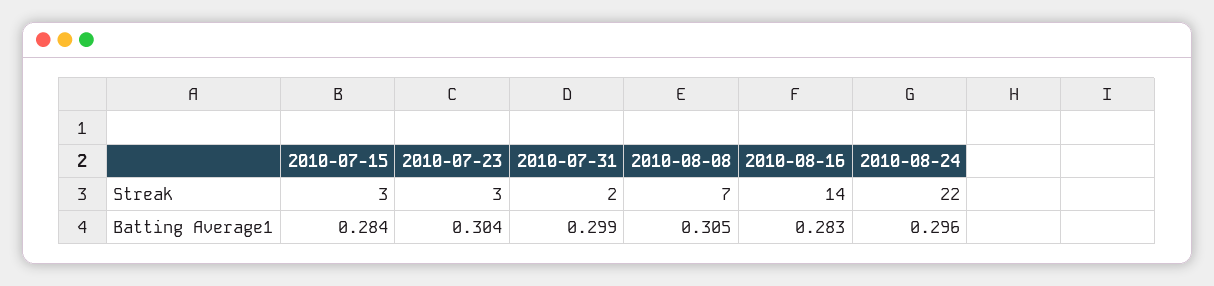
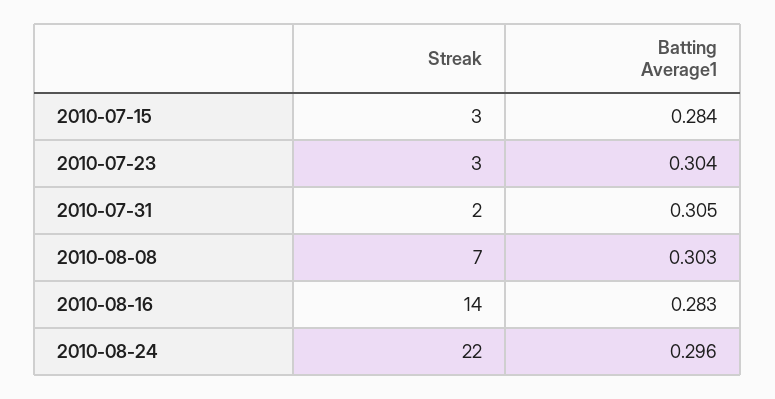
  {
    "2010-07-15": {
      "Streak": 3,
      "Batting Average1": 0.284
    },
    "2010-07-23": {
      "Streak": 3,
      "Batting Average1": 0.304
    },
    "2010-07-31": {
      "Streak": 2,
-     "Batting Average1": 0.299
+     "Batting Average1": 0.305
    },
    "2010-08-08": {
      "Streak": 7,
-     "Batting Average1": 0.305
+     "Batting Average1": 0.303
    },
    "2010-08-16": {
      "Streak": 14,
      "Batting Average1": 0.283
    },
    "2010-08-24": {
      "Streak": 22,
      "Batting Average1": 0.296
    }
  }

